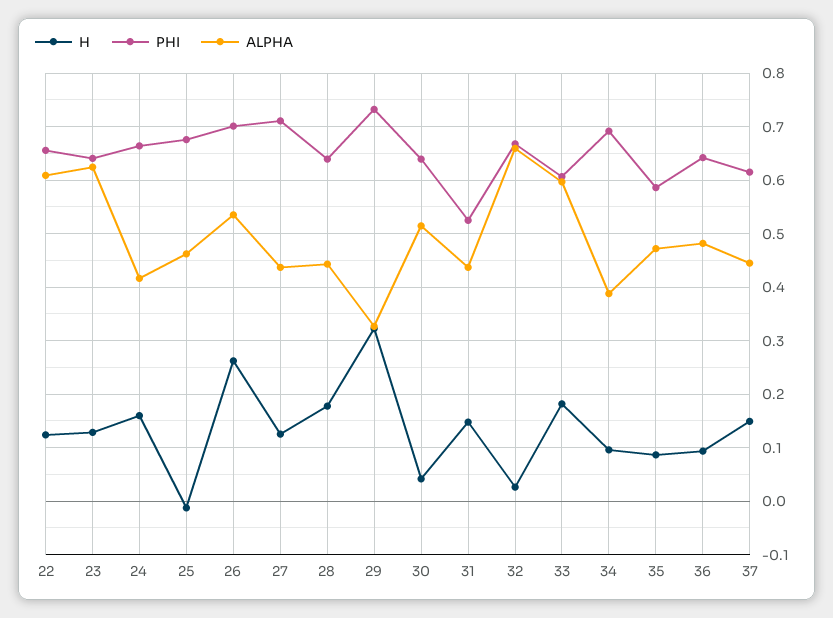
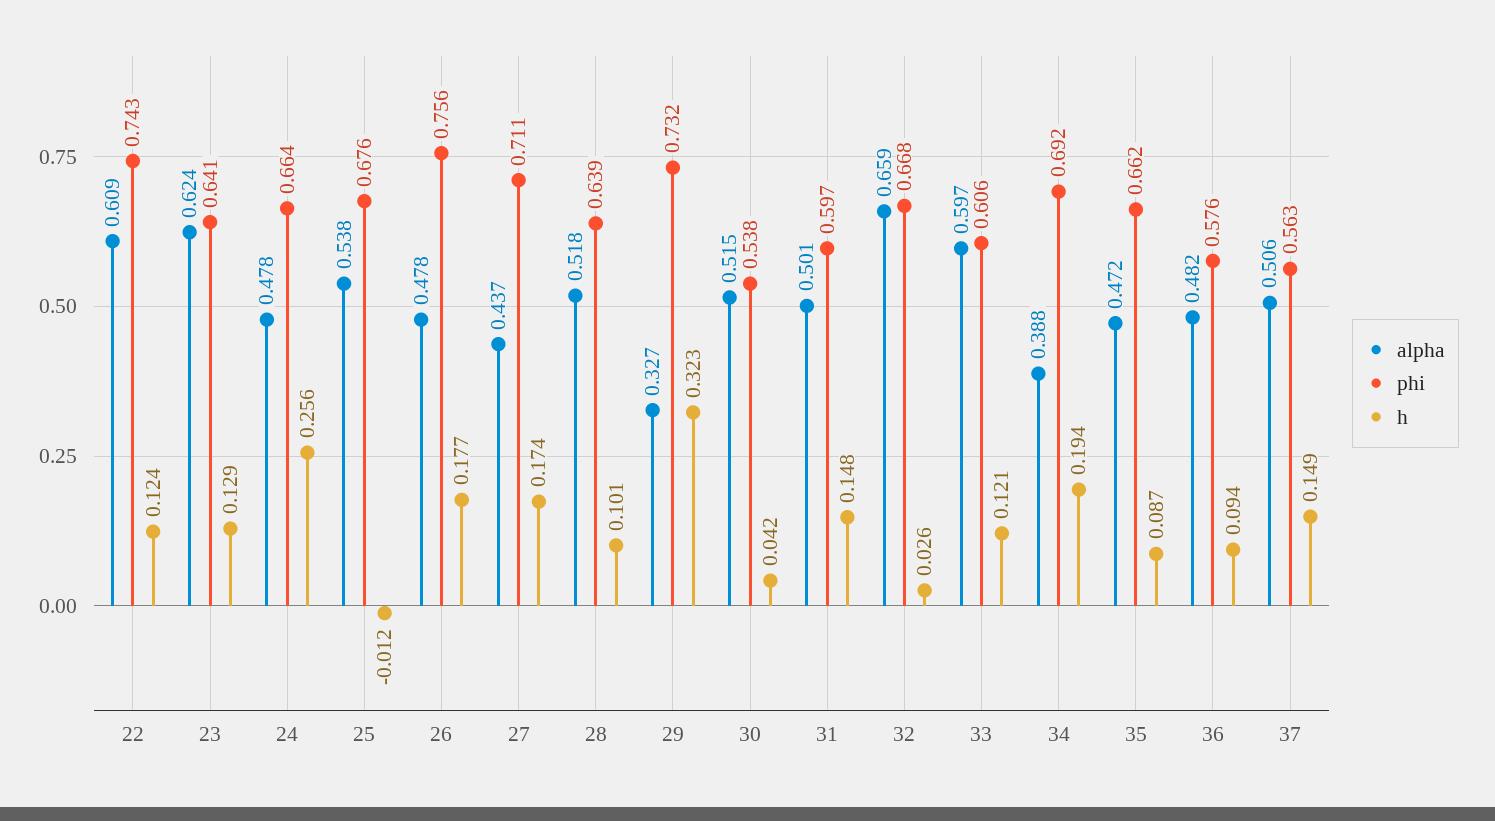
  {
    "H": {
      "22": 0.124,
      "23": 0.129,
-     "24": 0.16,
+     "24": 0.256,
      "25": -0.012,
-     "26": 0.26,
+     "26": 0.177,
-     "27": 0.12,
+     "27": 0.174,
-     "28": 0.18,
+     "28": 0.101,
      "29": 0.323,
      "30": 0.042,
      "31": 0.148,
      "32": 0.026,
-     "33": 0.18,
+     "33": 0.121,
-     "34": 0.1,
+     "34": 0.194,
      "35": 0.087,
      "36": 0.094,
      "37": 0.149
    },
    "PHI": {
-     "22": 0.66,
+     "22": 0.743,
      "23": 0.641,
      "24": 0.664,
      "25": 0.676,
-     "26": 0.7,
+     "26": 0.756,
      "27": 0.711,
      "28": 0.639,
      "29": 0.732,
-     "30": 0.64,
+     "30": 0.538,
-     "31": 0.52,
+     "31": 0.597,
      "32": 0.668,
      "33": 0.606,
      "34": 0.692,
-     "35": 0.58,
+     "35": 0.662,
-     "36": 0.64,
+     "36": 0.576,
-     "37": 0.62
+     "37": 0.563
    },
    "ALPHA": {
      "22": 0.609,
      "23": 0.624,
-     "24": 0.42,
+     "24": 0.478,
-     "25": 0.46,
+     "25": 0.538,
-     "26": 0.54,
+     "26": 0.478,
      "27": 0.437,
-     "28": 0.44,
+     "28": 0.518,
      "29": 0.327,
      "30": 0.515,
-     "31": 0.44,
+     "31": 0.501,
      "32": 0.659,
      "33": 0.597,
      "34": 0.388,
      "35": 0.472,
      "36": 0.482,
-     "37": 0.44
+     "37": 0.506
    }
  }

